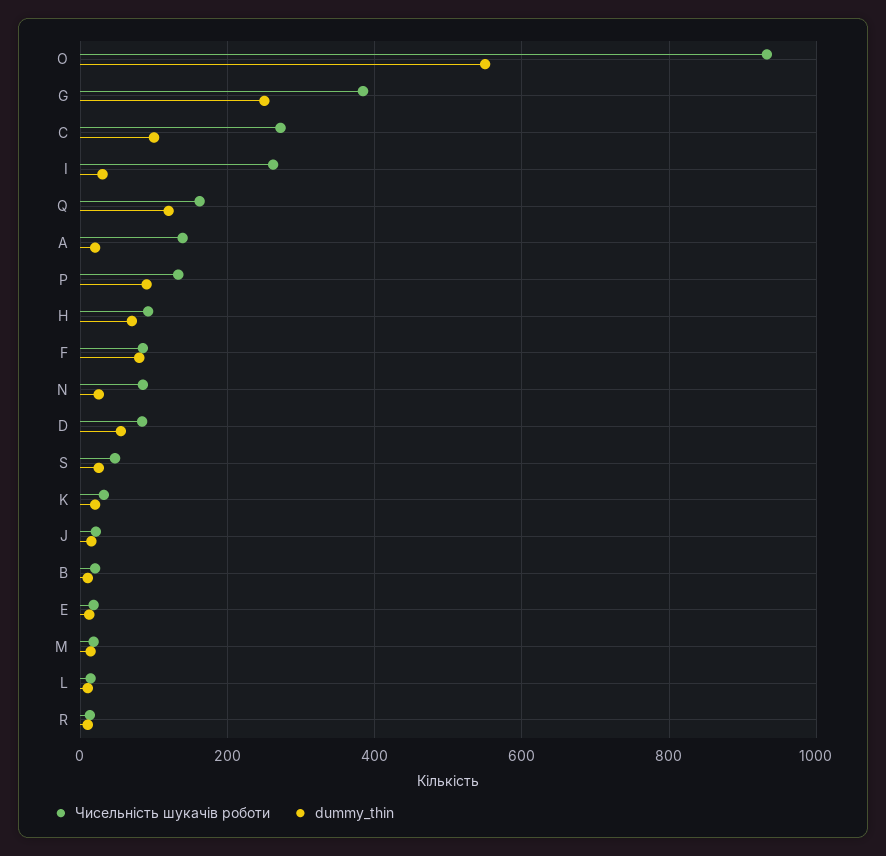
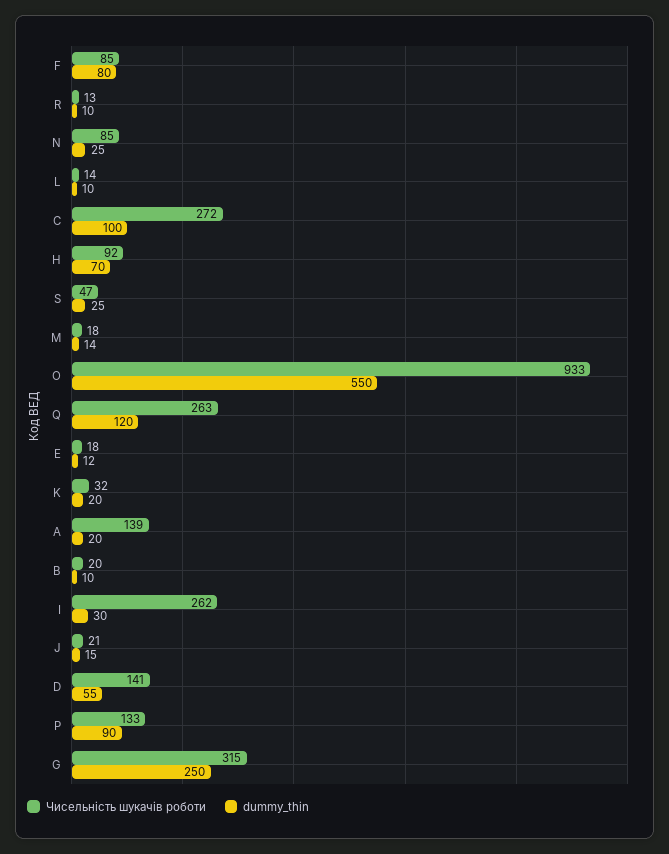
  {
    "Чисельність шукачів роботи": {
      "O": 933,
-     "G": 380,
+     "G": 315,
      "C": 272,
      "I": 262,
-     "Q": 160,
+     "Q": 263,
      "A": 139,
      "P": 133,
      "H": 92,
      "F": 85,
      "N": 85,
-     "D": 80,
+     "D": 141,
      "S": 47,
      "K": 32,
      "J": 21,
      "B": 20,
      "E": 18,
      "M": 18,
      "L": 14,
      "R": 13
    },
    "dummy_thin": {
      "O": 550,
      "G": 250,
      "C": 100,
      "I": 30,
      "Q": 120,
      "A": 20,
      "P": 90,
      "H": 70,
      "F": 80,
      "N": 25,
      "D": 55,
      "S": 25,
      "K": 20,
      "J": 15,
      "B": 10,
      "E": 12,
      "M": 14,
      "L": 10,
      "R": 10
    }
  }

